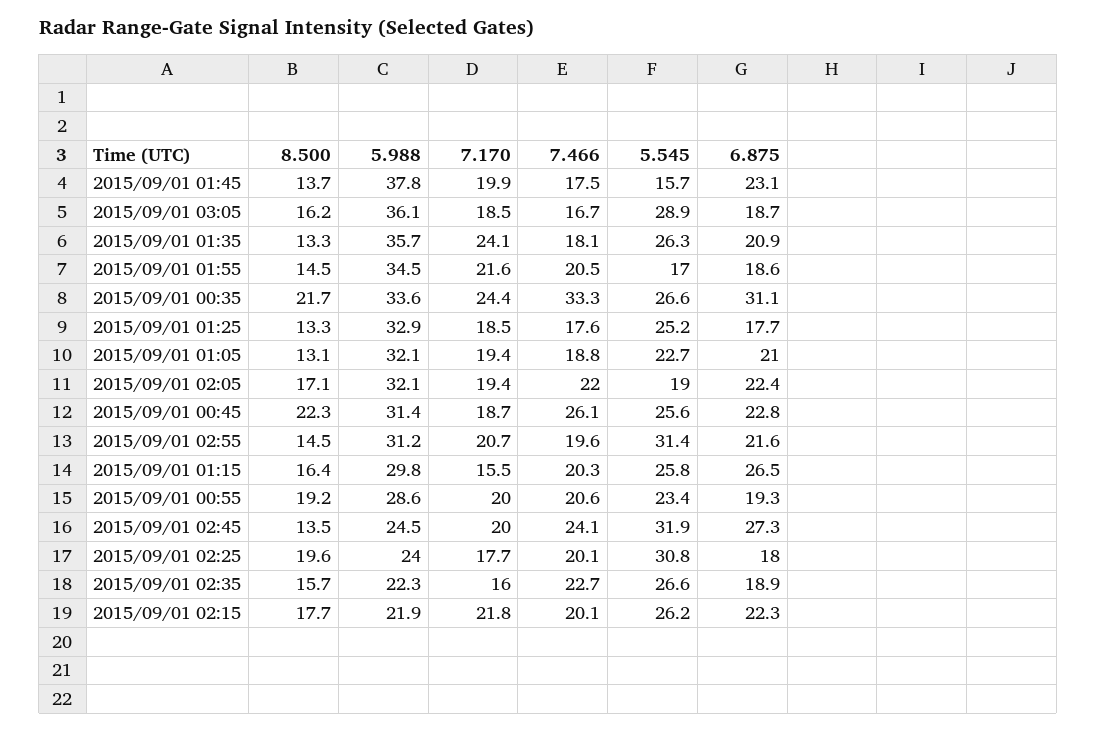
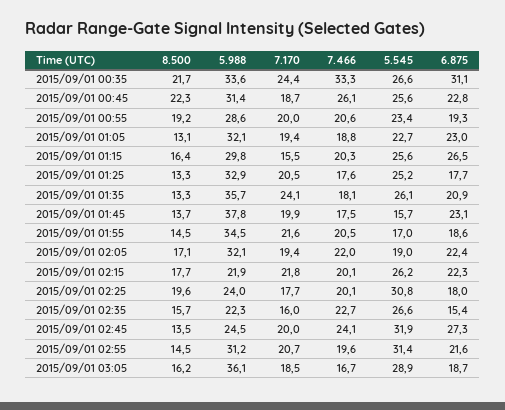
  {
    "8.500": {
      "2015/09/01 01:45": 13.7,
      "2015/09/01 03:05": 16.2,
      "2015/09/01 01:35": 13.3,
      "2015/09/01 01:55": 14.5,
      "2015/09/01 00:35": 21.7,
      "2015/09/01 01:25": 13.3,
      "2015/09/01 01:05": 13.1,
      "2015/09/01 02:05": 17.1,
      "2015/09/01 00:45": 22.3,
      "2015/09/01 02:55": 14.5,
      "2015/09/01 01:15": 16.4,
      "2015/09/01 00:55": 19.2,
      "2015/09/01 02:45": 13.5,
      "2015/09/01 02:25": 19.6,
      "2015/09/01 02:35": 15.7,
      "2015/09/01 02:15": 17.7
    },
    "5.988": {
      "2015/09/01 01:45": 37.8,
      "2015/09/01 03:05": 36.1,
      "2015/09/01 01:35": 35.7,
      "2015/09/01 01:55": 34.5,
      "2015/09/01 00:35": 33.6,
      "2015/09/01 01:25": 32.9,
      "2015/09/01 01:05": 32.1,
      "2015/09/01 02:05": 32.1,
      "2015/09/01 00:45": 31.4,
      "2015/09/01 02:55": 31.2,
      "2015/09/01 01:15": 29.8,
      "2015/09/01 00:55": 28.6,
      "2015/09/01 02:45": 24.5,
      "2015/09/01 02:25": 24,
      "2015/09/01 02:35": 22.3,
      "2015/09/01 02:15": 21.9
    },
    "7.170": {
      "2015/09/01 01:45": 19.9,
      "2015/09/01 03:05": 18.5,
      "2015/09/01 01:35": 24.1,
      "2015/09/01 01:55": 21.6,
      "2015/09/01 00:35": 24.4,
-     "2015/09/01 01:25": 18.5,
+     "2015/09/01 01:25": 20.5,
      "2015/09/01 01:05": 19.4,
      "2015/09/01 02:05": 19.4,
      "2015/09/01 00:45": 18.7,
      "2015/09/01 02:55": 20.7,
      "2015/09/01 01:15": 15.5,
      "2015/09/01 00:55": 20,
      "2015/09/01 02:45": 20,
      "2015/09/01 02:25": 17.7,
      "2015/09/01 02:35": 16,
      "2015/09/01 02:15": 21.8
    },
    "7.466": {
      "2015/09/01 01:45": 17.5,
      "2015/09/01 03:05": 16.7,
      "2015/09/01 01:35": 18.1,
      "2015/09/01 01:55": 20.5,
      "2015/09/01 00:35": 33.3,
      "2015/09/01 01:25": 17.6,
      "2015/09/01 01:05": 18.8,
      "2015/09/01 02:05": 22,
      "2015/09/01 00:45": 26.1,
      "2015/09/01 02:55": 19.6,
      "2015/09/01 01:15": 20.3,
      "2015/09/01 00:55": 20.6,
      "2015/09/01 02:45": 24.1,
      "2015/09/01 02:25": 20.1,
      "2015/09/01 02:35": 22.7,
      "2015/09/01 02:15": 20.1
    },
    "5.545": {
      "2015/09/01 01:45": 15.7,
      "2015/09/01 03:05": 28.9,
-     "2015/09/01 01:35": 26.3,
+     "2015/09/01 01:35": 26.1,
      "2015/09/01 01:55": 17,
      "2015/09/01 00:35": 26.6,
      "2015/09/01 01:25": 25.2,
      "2015/09/01 01:05": 22.7,
      "2015/09/01 02:05": 19,
      "2015/09/01 00:45": 25.6,
      "2015/09/01 02:55": 31.4,
-     "2015/09/01 01:15": 25.8,
+     "2015/09/01 01:15": 25.6,
      "2015/09/01 00:55": 23.4,
      "2015/09/01 02:45": 31.9,
      "2015/09/01 02:25": 30.8,
      "2015/09/01 02:35": 26.6,
      "2015/09/01 02:15": 26.2
    },
    "6.875": {
      "2015/09/01 01:45": 23.1,
      "2015/09/01 03:05": 18.7,
      "2015/09/01 01:35": 20.9,
      "2015/09/01 01:55": 18.6,
      "2015/09/01 00:35": 31.1,
      "2015/09/01 01:25": 17.7,
-     "2015/09/01 01:05": 21,
+     "2015/09/01 01:05": 23,
      "2015/09/01 02:05": 22.4,
      "2015/09/01 00:45": 22.8,
      "2015/09/01 02:55": 21.6,
      "2015/09/01 01:15": 26.5,
      "2015/09/01 00:55": 19.3,
      "2015/09/01 02:45": 27.3,
      "2015/09/01 02:25": 18,
-     "2015/09/01 02:35": 18.9,
+     "2015/09/01 02:35": 15.4,
      "2015/09/01 02:15": 22.3
    }
  }

